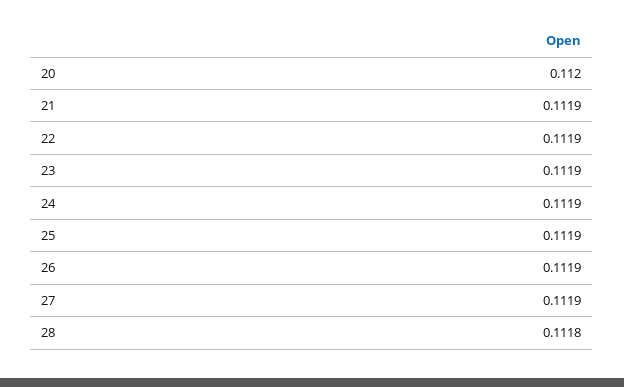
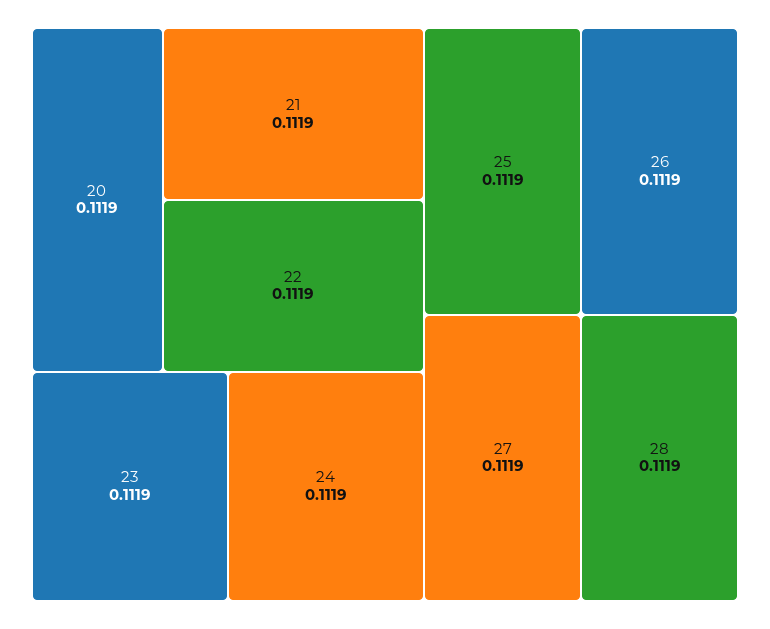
  {
-   "20": 0.112,
+   "20": 0.1119,
    "21": 0.1119,
    "22": 0.1119,
    "23": 0.1119,
    "24": 0.1119,
    "25": 0.1119,
    "26": 0.1119,
    "27": 0.1119,
-   "28": 0.1118
+   "28": 0.1119
  }

